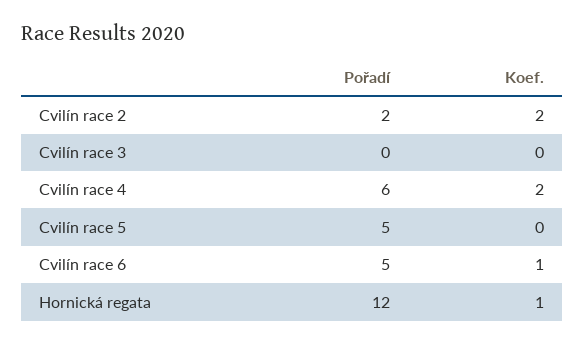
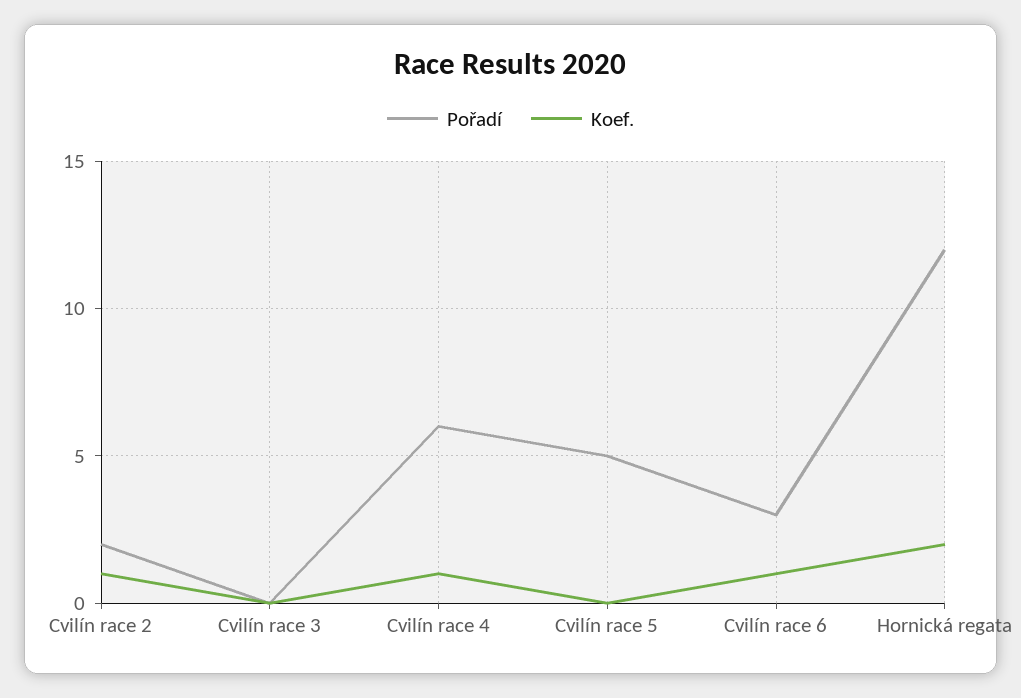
  {
    "Pořadí": {
      "Cvilín race 2": 2,
      "Cvilín race 3": 0,
      "Cvilín race 4": 6,
      "Cvilín race 5": 5,
-     "Cvilín race 6": 5,
+     "Cvilín race 6": 3,
      "Hornická regata": 12
    },
    "Koef.": {
-     "Cvilín race 2": 2,
+     "Cvilín race 2": 1,
      "Cvilín race 3": 0,
-     "Cvilín race 4": 2,
+     "Cvilín race 4": 1,
      "Cvilín race 5": 0,
      "Cvilín race 6": 1,
-     "Hornická regata": 1
+     "Hornická regata": 2
    }
  }

